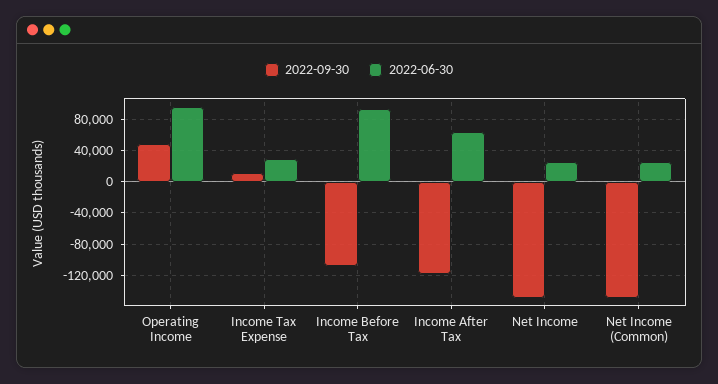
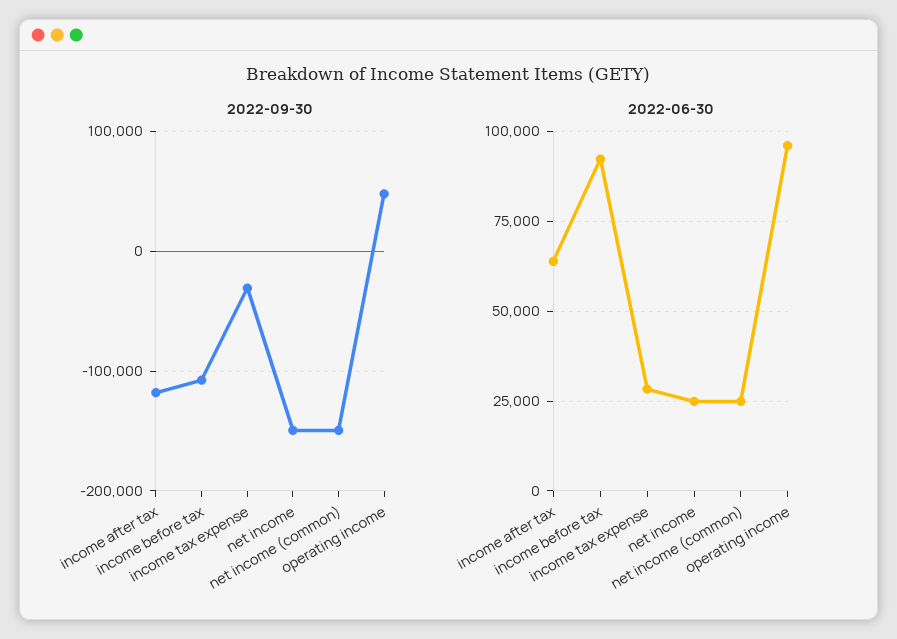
  {
    "2022-09-30": {
      "Operating Income": 50000,
-     "Income Tax Expense": 10000,
+     "Income Tax Expense": -30000,
      "Income Before Tax": -110000,
      "Income After Tax": -120000,
      "Net Income": -150000,
      "Net Income (Common)": -150000
    },
    "2022-06-30": {
      "Operating Income": 95000,
      "Income Tax Expense": 27500,
      "Income Before Tax": 92500,
      "Income After Tax": 65000,
      "Net Income": 25000,
      "Net Income (Common)": 25000
    }
  }

